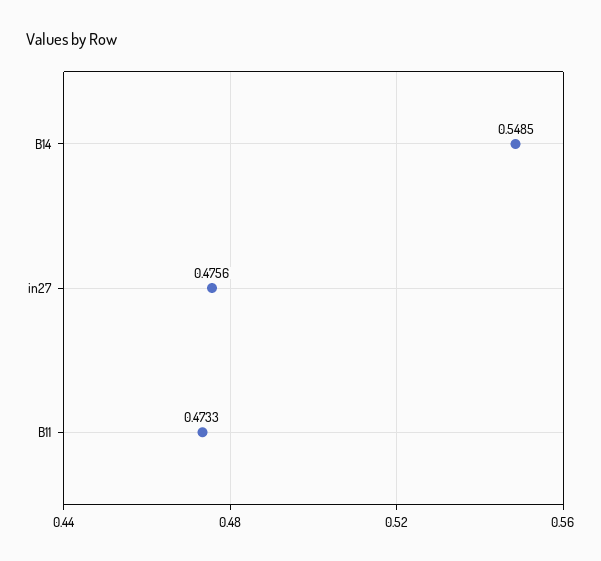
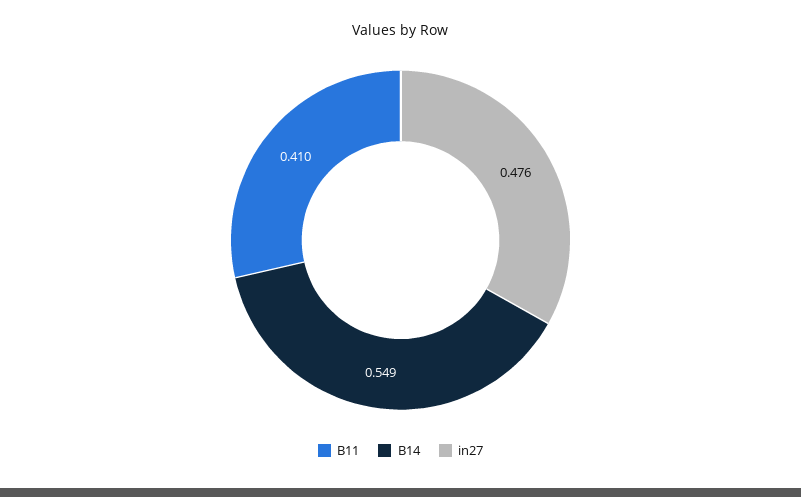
  {
    "B14": 0.5485,
    "in27": 0.4756,
-   "B11": 0.4733
+   "B11": 0.41
  }

